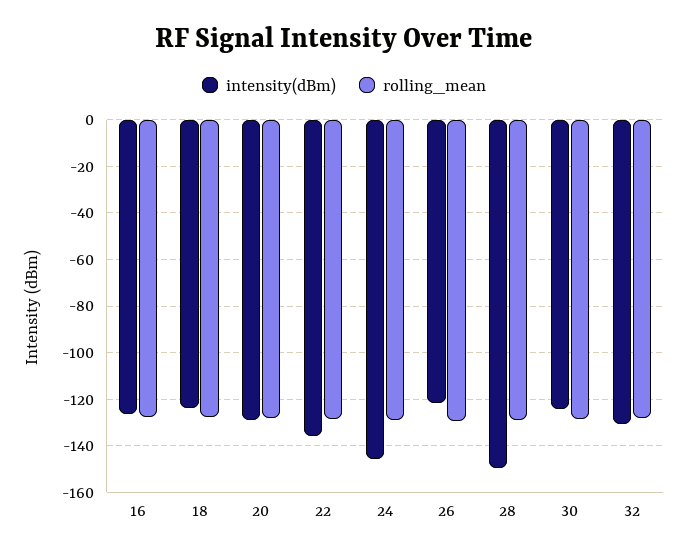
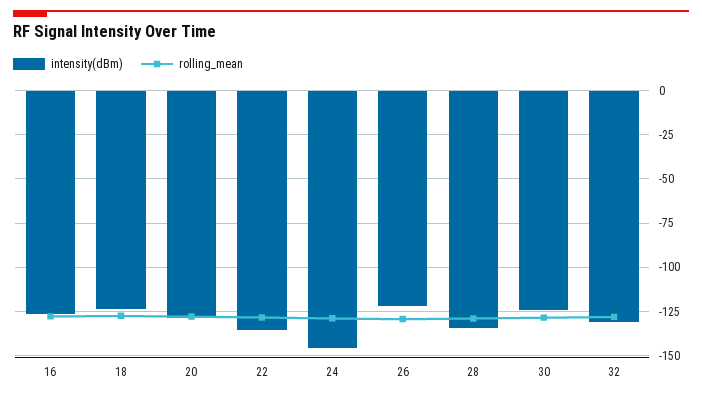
  {
    "intensity(dBm)": {
      "16": -125,
      "18": -125,
      "20": -130,
      "22": -135,
      "24": -145,
      "26": -120,
-     "28": -150,
+     "28": -135,
      "30": -125,
      "32": -130
    },
    "rolling_mean": {
      "16": -130,
      "18": -130,
      "20": -130,
      "22": -130,
      "24": -130,
      "26": -130,
      "28": -130,
      "30": -130,
      "32": -130
    }
  }

